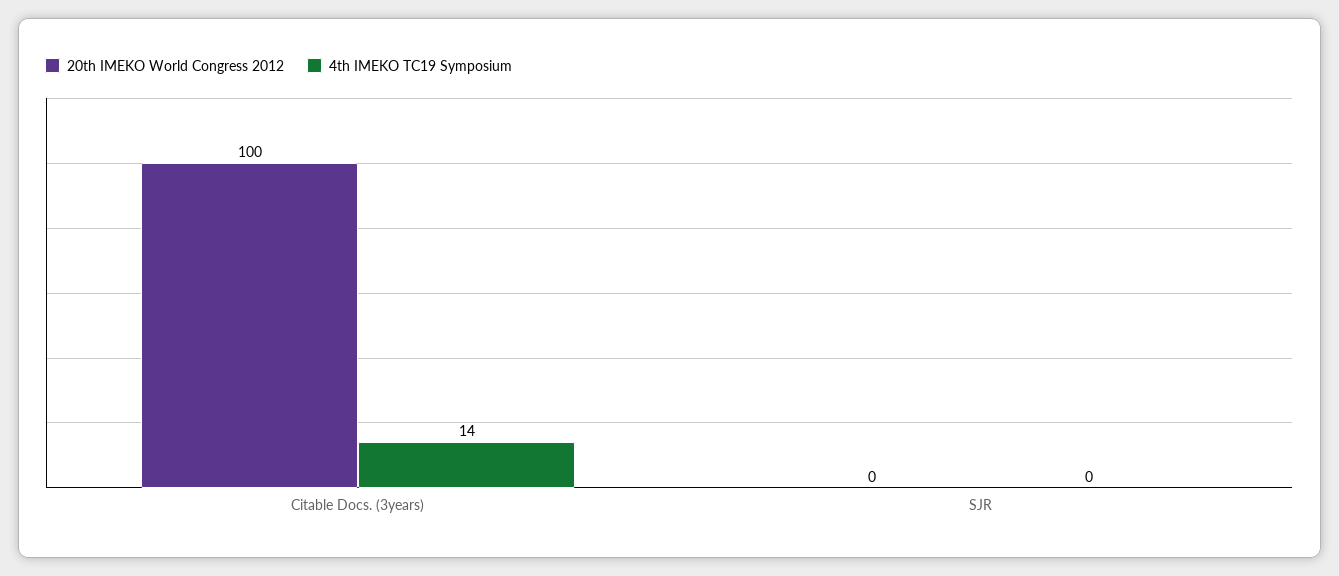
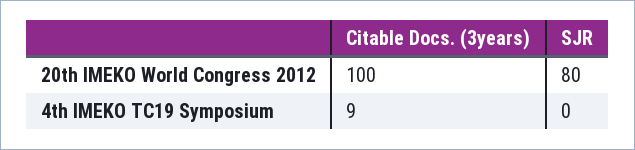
  {
    "20th IMEKO World Congress 2012": {
      "Citable Docs. (3years)": 100,
-     "SJR": 0
+     "SJR": 80
    },
    "4th IMEKO TC19 Symposium": {
-     "Citable Docs. (3years)": 14,
+     "Citable Docs. (3years)": 9,
      "SJR": 0
    }
  }

